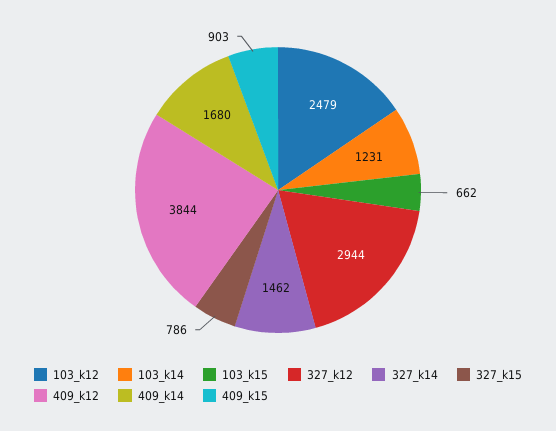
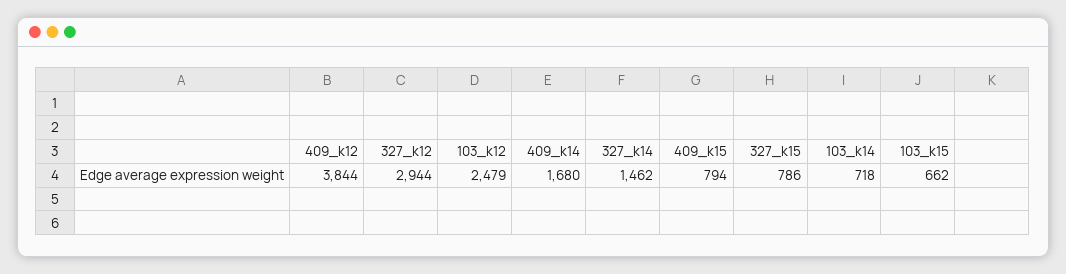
  {
    "103_k12": 2479,
-   "103_k14": 1231,
+   "103_k14": 718,
    "103_k15": 662,
    "327_k12": 2944,
    "327_k14": 1462,
    "327_k15": 786,
    "409_k12": 3844,
    "409_k14": 1680,
-   "409_k15": 903
+   "409_k15": 794
  }

